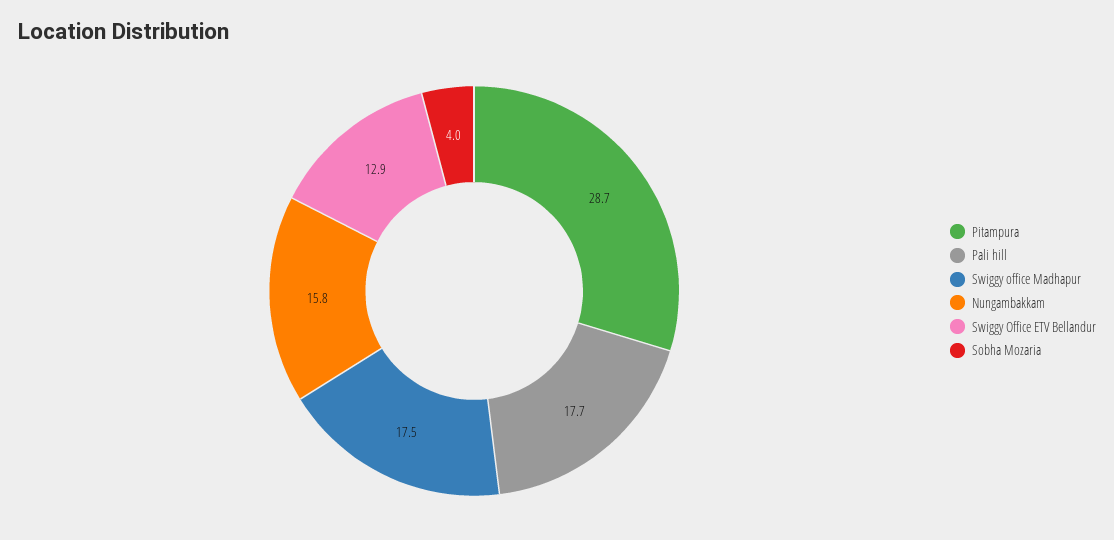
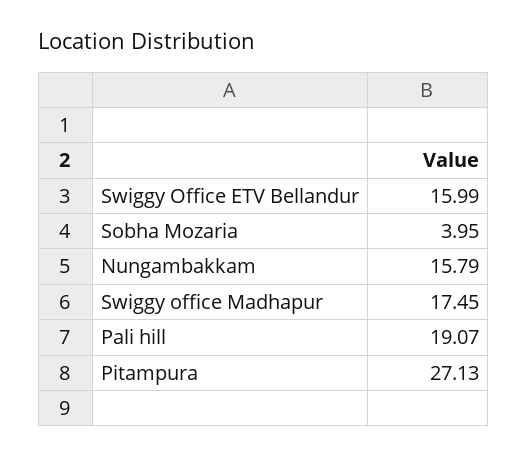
  {
-   "Pitampura": 28.7,
+   "Pitampura": 27.13,
-   "Pali hill": 17.7,
+   "Pali hill": 19.07,
    "Swiggy office Madhapur": 17.45,
    "Nungambakkam": 15.79,
-   "Swiggy Office ETV Bellandur": 12.9,
+   "Swiggy Office ETV Bellandur": 15.99,
    "Sobha Mozaria": 3.95
  }

